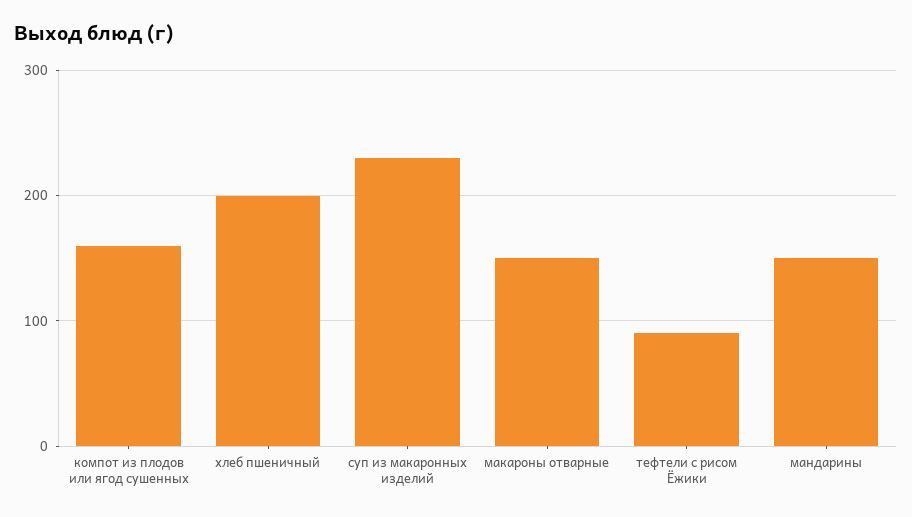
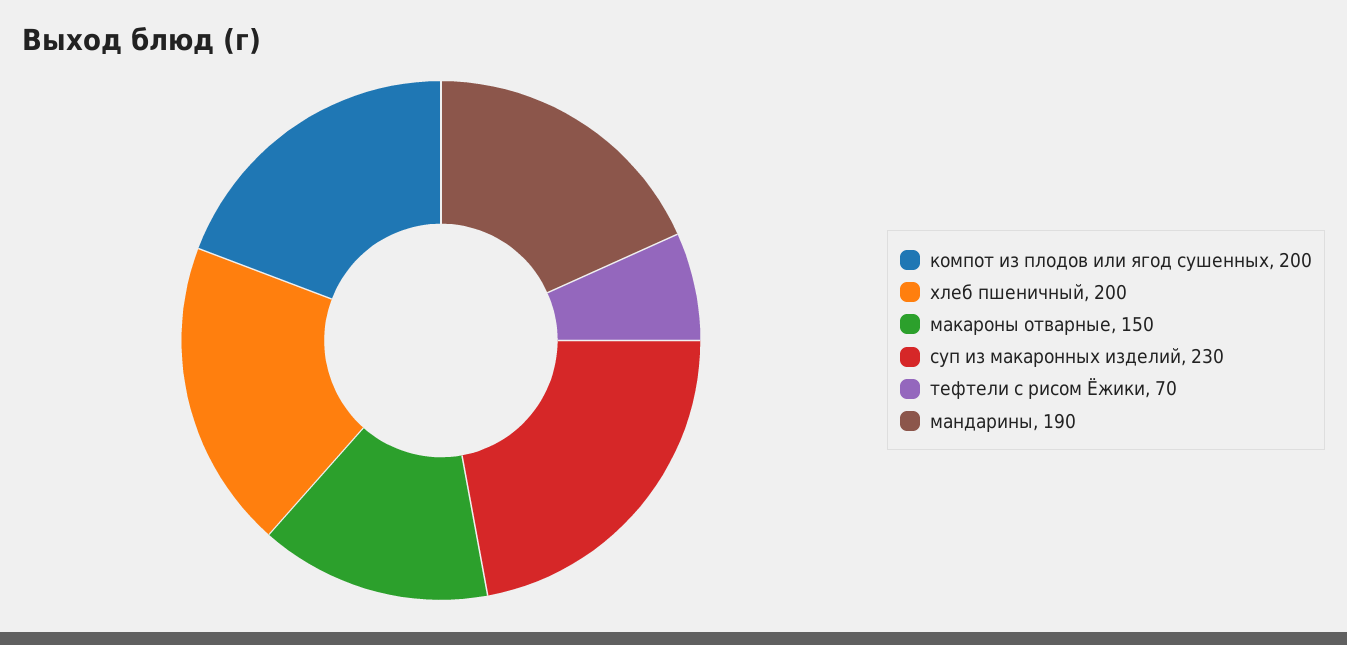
  {
-   "компот из плодов или ягод сушенных": 160,
+   "компот из плодов или ягод сушенных": 200,
    "хлеб пшеничный": 200,
    "суп из макаронных изделий": 230,
    "макароны отварные": 150,
-   "тефтели с рисом Ёжики": 90,
+   "тефтели с рисом Ёжики": 70,
-   "мандарины": 150
+   "мандарины": 190
  }

